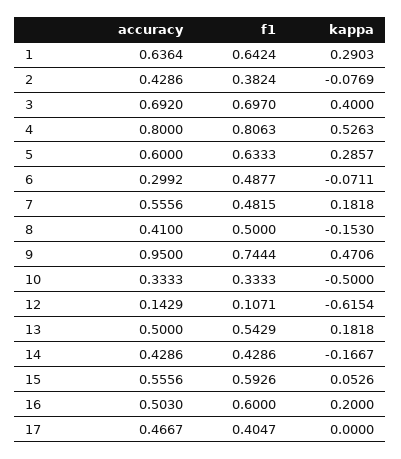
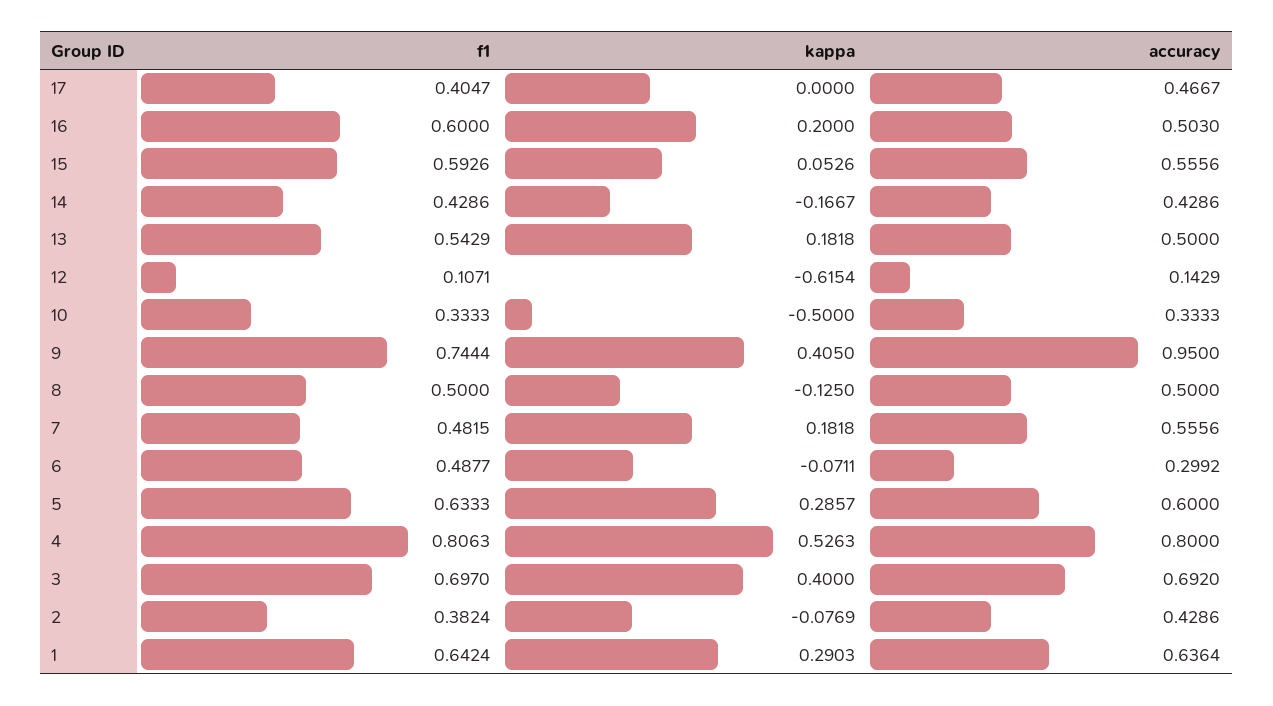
  {
    "accuracy": {
      "1": 0.6364,
      "2": 0.4286,
      "3": 0.692,
      "4": 0.8,
      "5": 0.6,
      "6": 0.2992,
      "7": 0.5556,
-     "8": 0.41,
+     "8": 0.5,
      "9": 0.95,
      "10": 0.3333,
      "12": 0.1429,
      "13": 0.5,
      "14": 0.4286,
      "15": 0.5556,
      "16": 0.503,
      "17": 0.4667
    },
    "f1": {
      "1": 0.6424,
      "2": 0.3824,
      "3": 0.697,
      "4": 0.8063,
      "5": 0.6333,
      "6": 0.4877,
      "7": 0.4815,
      "8": 0.5,
      "9": 0.7444,
      "10": 0.3333,
      "12": 0.1071,
      "13": 0.5429,
      "14": 0.4286,
      "15": 0.5926,
      "16": 0.6,
      "17": 0.4047
    },
    "kappa": {
      "1": 0.2903,
      "2": -0.0769,
      "3": 0.4,
      "4": 0.5263,
      "5": 0.2857,
      "6": -0.0711,
      "7": 0.1818,
-     "8": -0.153,
+     "8": -0.125,
-     "9": 0.4706,
+     "9": 0.405,
      "10": -0.5,
      "12": -0.6154,
      "13": 0.1818,
      "14": -0.1667,
      "15": 0.0526,
      "16": 0.2,
      "17": 0
    }
  }

